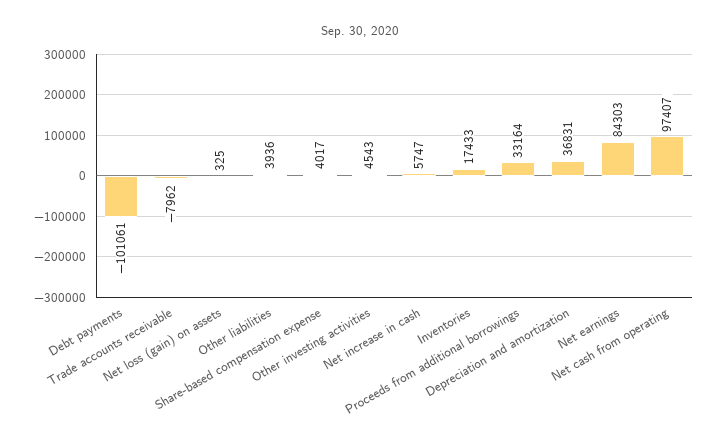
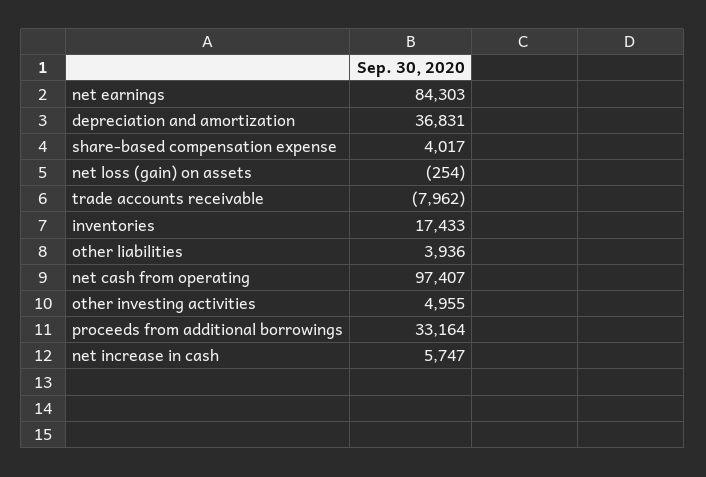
  {
-   "Debt payments": -101061,
    "Trade accounts receivable": -7962,
-   "Net loss (gain) on assets": 325,
+   "Net loss (gain) on assets": -254,
    "Other liabilities": 3936,
    "Share-based compensation expense": 4017,
-   "Other investing activities": 4543,
+   "Other investing activities": 4955,
    "Net increase in cash": 5747,
    "Inventories": 17433,
    "Proceeds from additional borrowings": 33164,
    "Depreciation and amortization": 36831,
    "Net earnings": 84303,
    "Net cash from operating": 97407
  }

